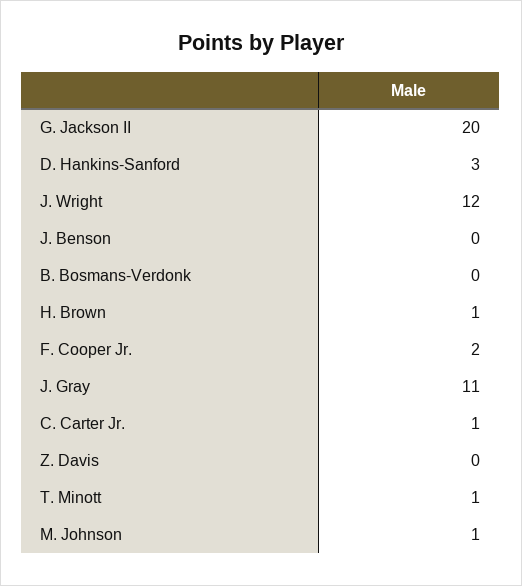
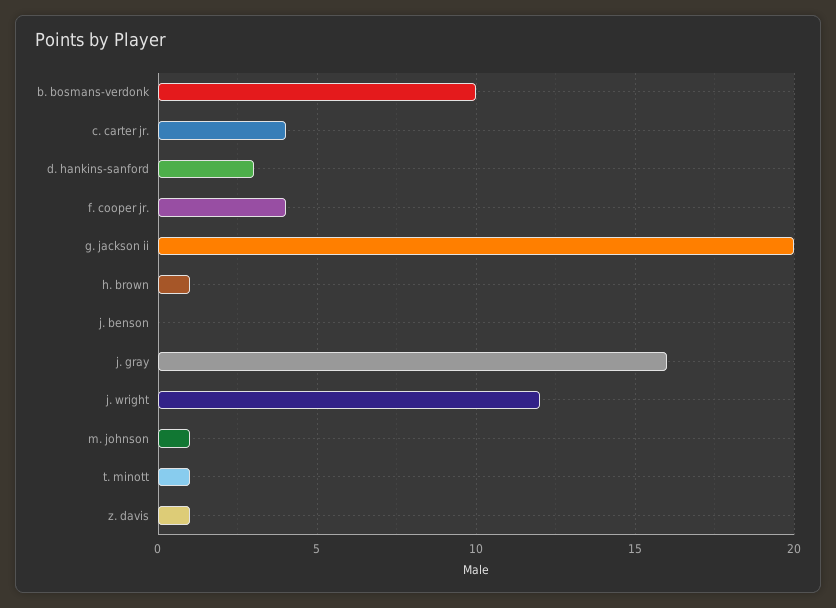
  {
    "G. Jackson II": 20,
    "D. Hankins-Sanford": 3,
    "J. Wright": 12,
    "J. Benson": 0,
-   "B. Bosmans-Verdonk": 0,
+   "B. Bosmans-Verdonk": 10,
    "H. Brown": 1,
-   "F. Cooper Jr.": 2,
+   "F. Cooper Jr.": 4,
-   "J. Gray": 11,
+   "J. Gray": 16,
-   "C. Carter Jr.": 1,
+   "C. Carter Jr.": 4,
-   "Z. Davis": 0,
+   "Z. Davis": 1,
    "T. Minott": 1,
    "M. Johnson": 1
  }

